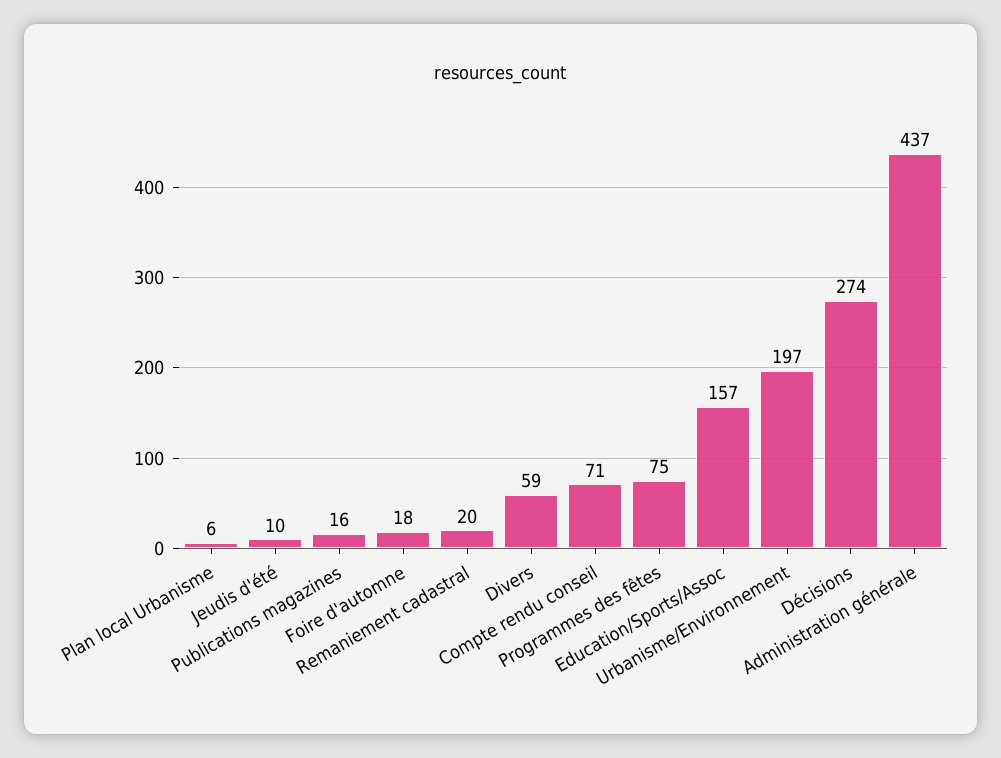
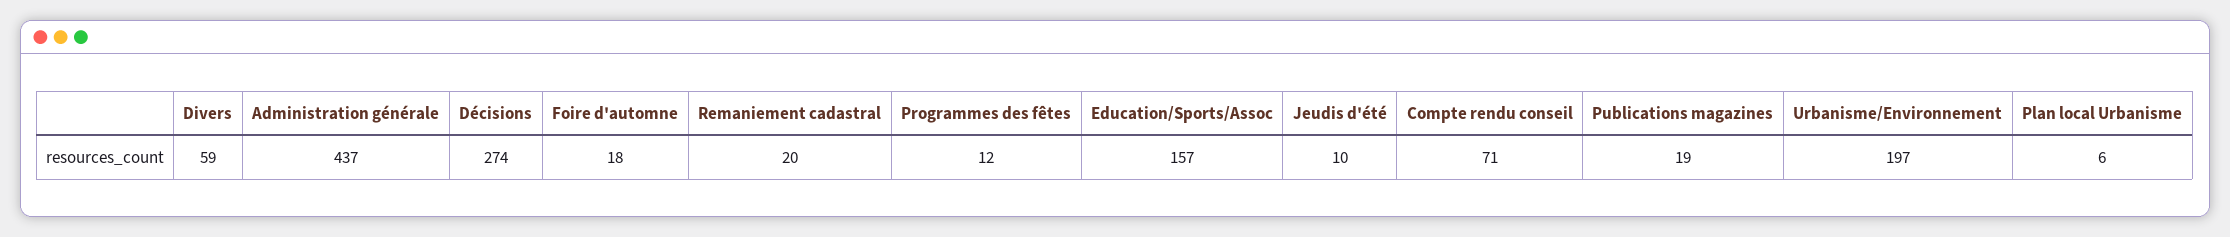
  {
    "Plan local Urbanisme": 6,
    "Jeudis d'été": 10,
-   "Publications magazines": 16,
+   "Publications magazines": 19,
    "Foire d'automne": 18,
    "Remaniement cadastral": 20,
    "Divers": 59,
    "Compte rendu conseil": 71,
-   "Programmes des fêtes": 75,
+   "Programmes des fêtes": 12,
    "Education/Sports/Assoc": 157,
    "Urbanisme/Environnement": 197,
    "Décisions": 274,
    "Administration générale": 437
  }

